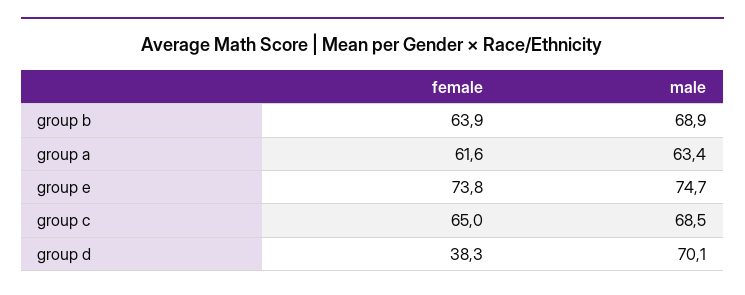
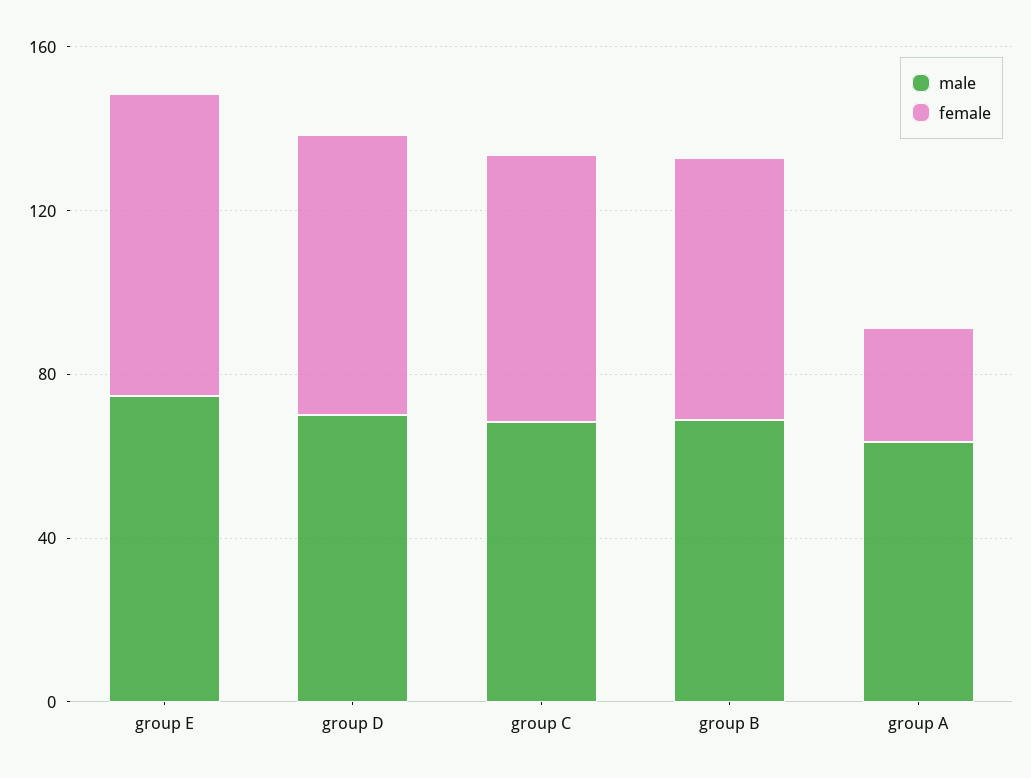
  {
    "female": {
      "group b": 63.9,
-     "group a": 61.6,
+     "group a": 30,
      "group e": 73.8,
      "group c": 65,
-     "group d": 38.3
+     "group d": 70
    },
    "male": {
      "group b": 68.9,
      "group a": 63.4,
      "group e": 74.7,
      "group c": 68.5,
      "group d": 70.1
    }
  }

